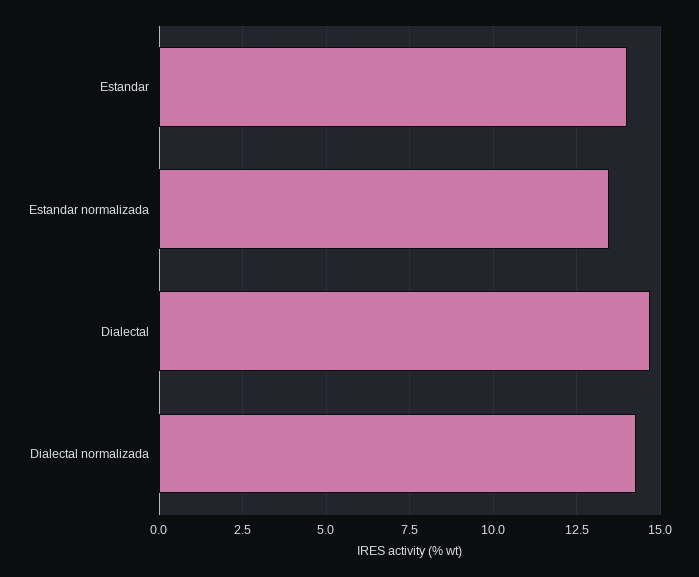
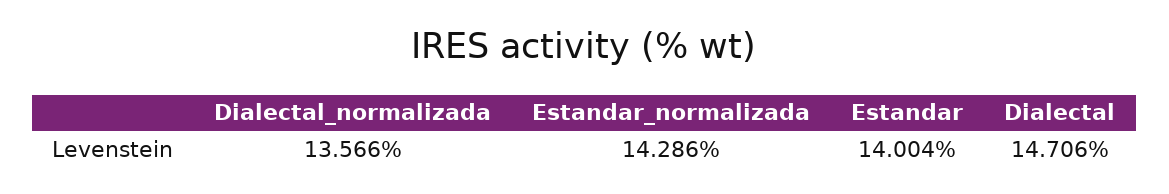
  {
    "Estandar": 14.004,
-   "Estandar normalizada": 13.5,
+   "Estandar normalizada": 14.286,
    "Dialectal": 14.706,
-   "Dialectal normalizada": 14.25
+   "Dialectal normalizada": 13.566
  }

